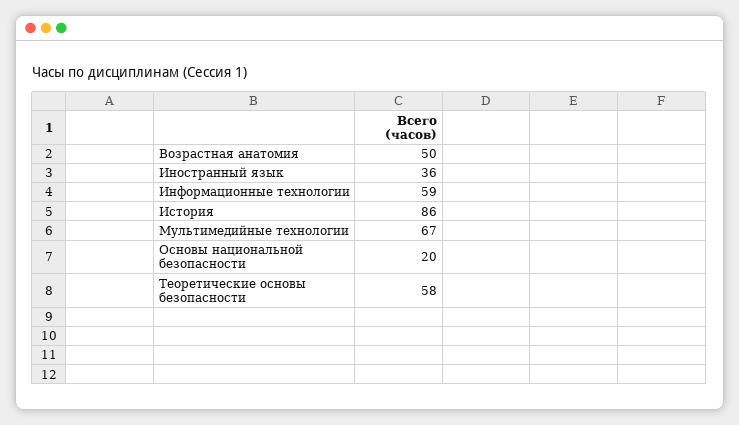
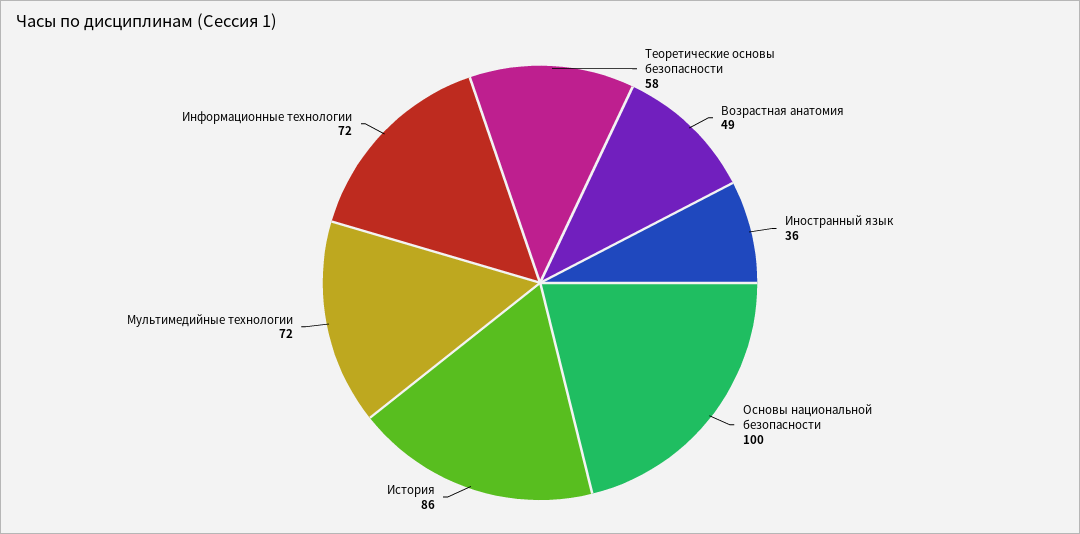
  {
-   "Возрастная анатомия": 50,
+   "Возрастная анатомия": 49,
    "Иностранный язык": 36,
-   "Информационные технологии": 59,
+   "Информационные технологии": 72,
    "История": 86,
-   "Мультимедийные технологии": 67,
+   "Мультимедийные технологии": 72,
-   "Основы национальной безопасности": 20,
+   "Основы национальной безопасности": 100,
    "Теоретические основы безопасности": 58
  }

